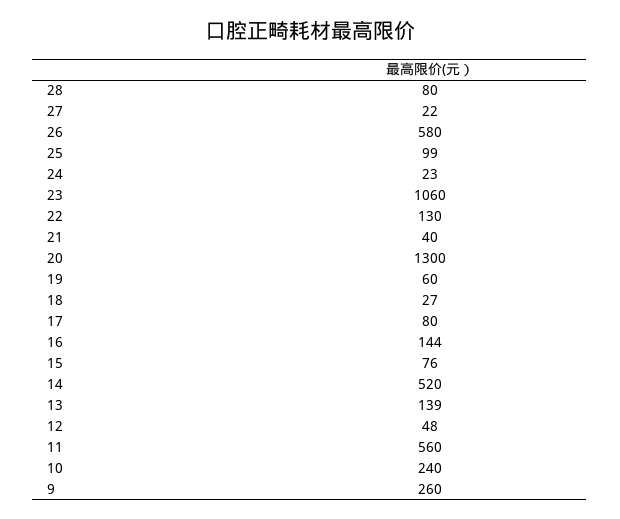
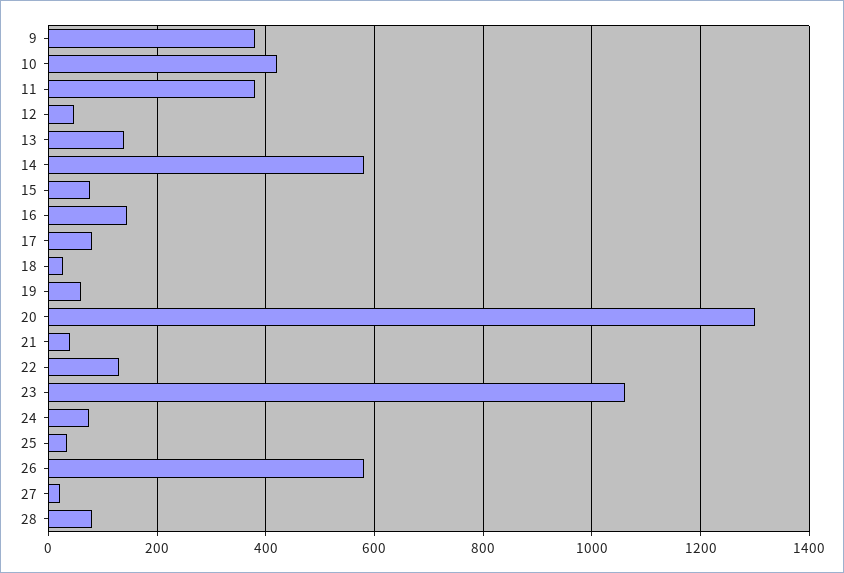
  {
    "28": 80,
    "27": 22,
    "26": 580,
-   "25": 99,
+   "25": 40,
-   "24": 23,
+   "24": 80,
    "23": 1060,
    "22": 130,
    "21": 40,
    "20": 1300,
    "19": 60,
    "18": 27,
    "17": 80,
    "16": 144,
    "15": 76,
-   "14": 520,
+   "14": 580,
    "13": 139,
    "12": 48,
-   "11": 560,
+   "11": 380,
-   "10": 240,
+   "10": 420,
-   "9": 260
+   "9": 380
  }

